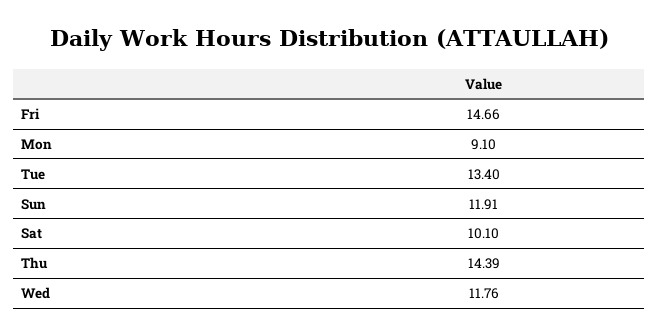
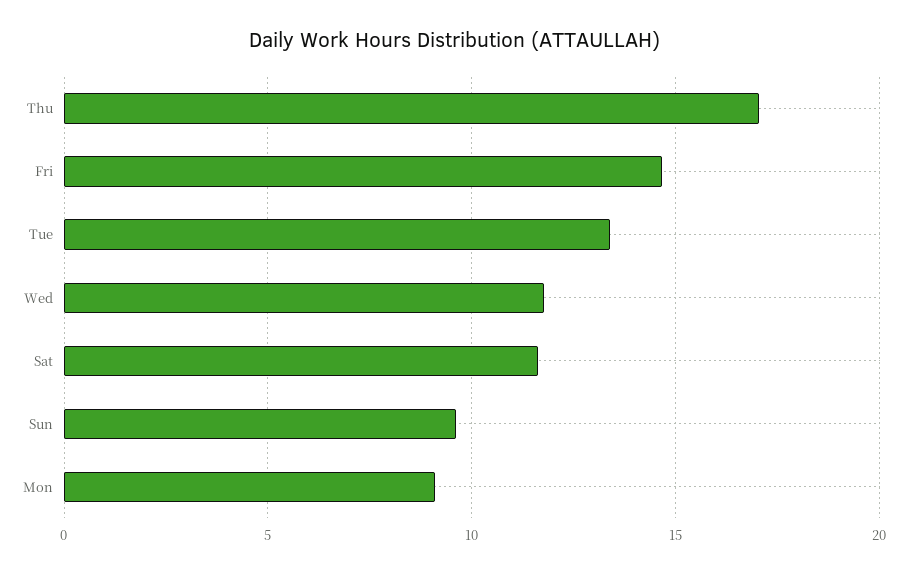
  {
    "Fri": 14.66,
    "Mon": 9.1,
    "Tue": 13.4,
-   "Sun": 11.91,
+   "Sun": 9.5,
-   "Sat": 10.1,
+   "Sat": 11.5,
-   "Thu": 14.39,
+   "Thu": 17,
    "Wed": 11.76
  }

